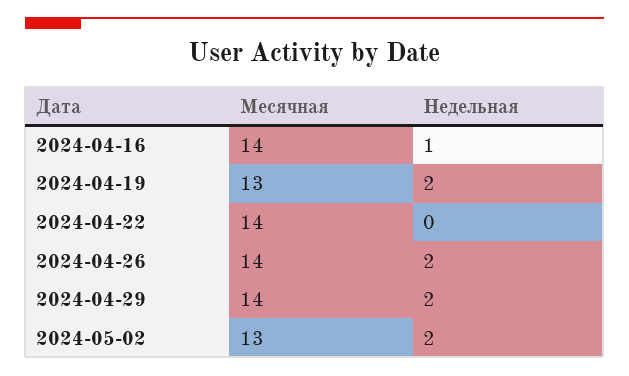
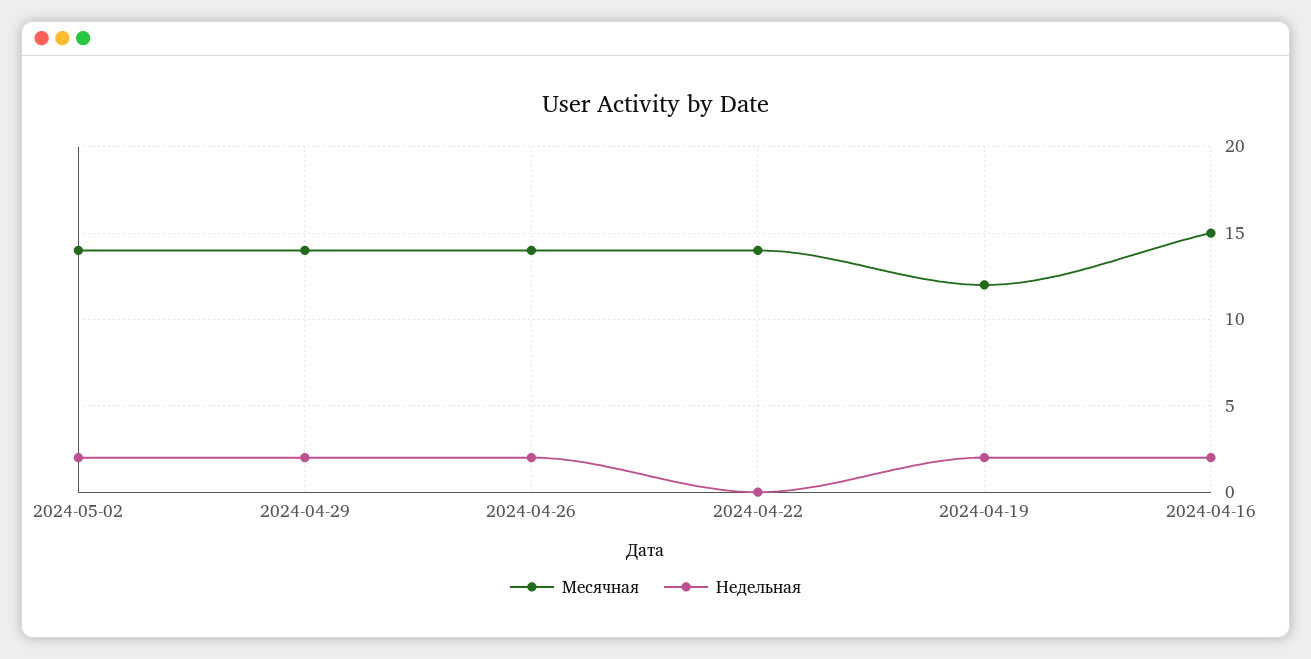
  {
    "Месячная": {
-     "2024-04-16": 14,
+     "2024-04-16": 15,
-     "2024-04-19": 13,
+     "2024-04-19": 12,
      "2024-04-22": 14,
      "2024-04-26": 14,
      "2024-04-29": 14,
-     "2024-05-02": 13
+     "2024-05-02": 14
    },
    "Недельная": {
-     "2024-04-16": 1,
+     "2024-04-16": 2,
      "2024-04-19": 2,
      "2024-04-22": 0,
      "2024-04-26": 2,
      "2024-04-29": 2,
      "2024-05-02": 2
    }
  }

